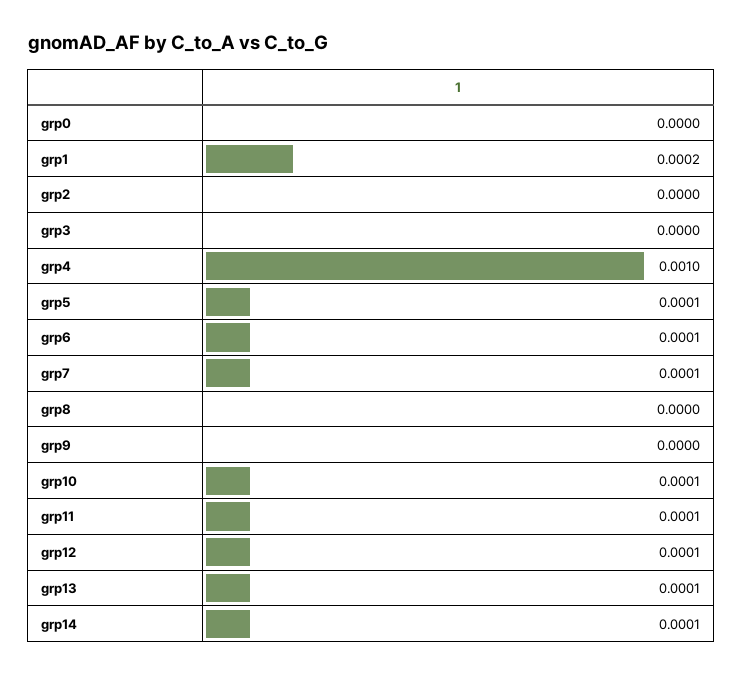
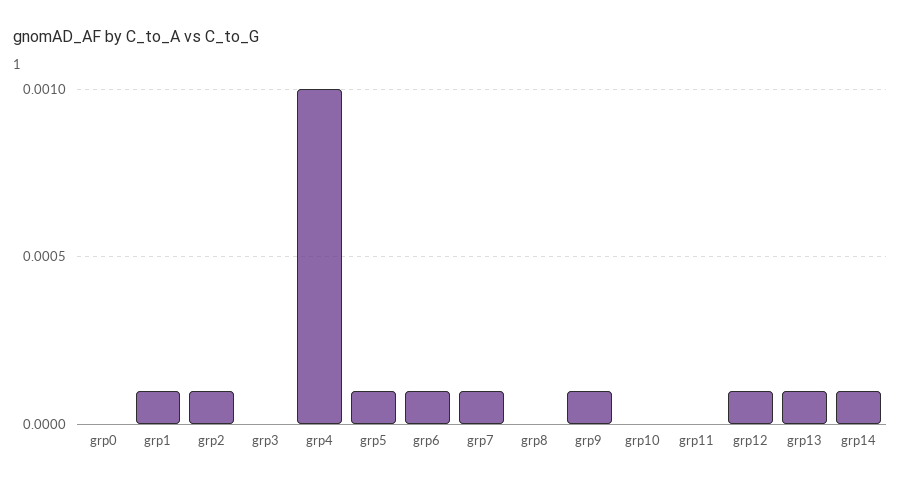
  {
    "grp0": 0,
-   "grp1": 0.0002,
+   "grp1": 0.0001,
-   "grp2": 0,
+   "grp2": 0.0001,
    "grp3": 0,
    "grp4": 0.001,
    "grp5": 0.0001,
    "grp6": 0.0001,
    "grp7": 0.0001,
    "grp8": 0,
-   "grp9": 0,
+   "grp9": 0.0001,
-   "grp10": 0.0001,
+   "grp10": 0,
-   "grp11": 0.0001,
+   "grp11": 0,
    "grp12": 0.0001,
    "grp13": 0.0001,
    "grp14": 0.0001
  }

